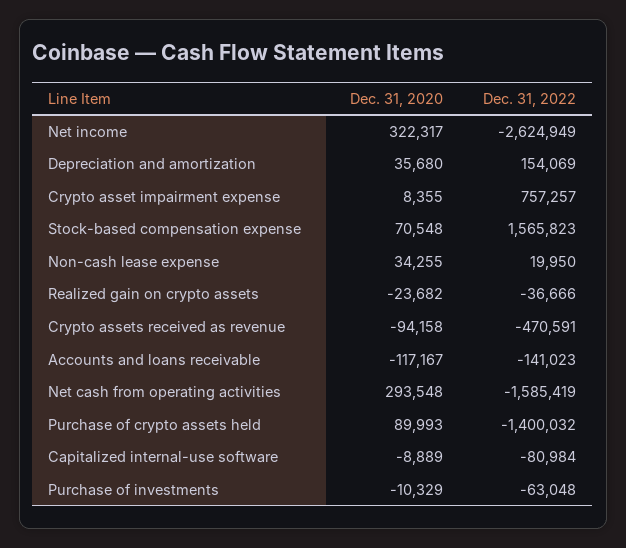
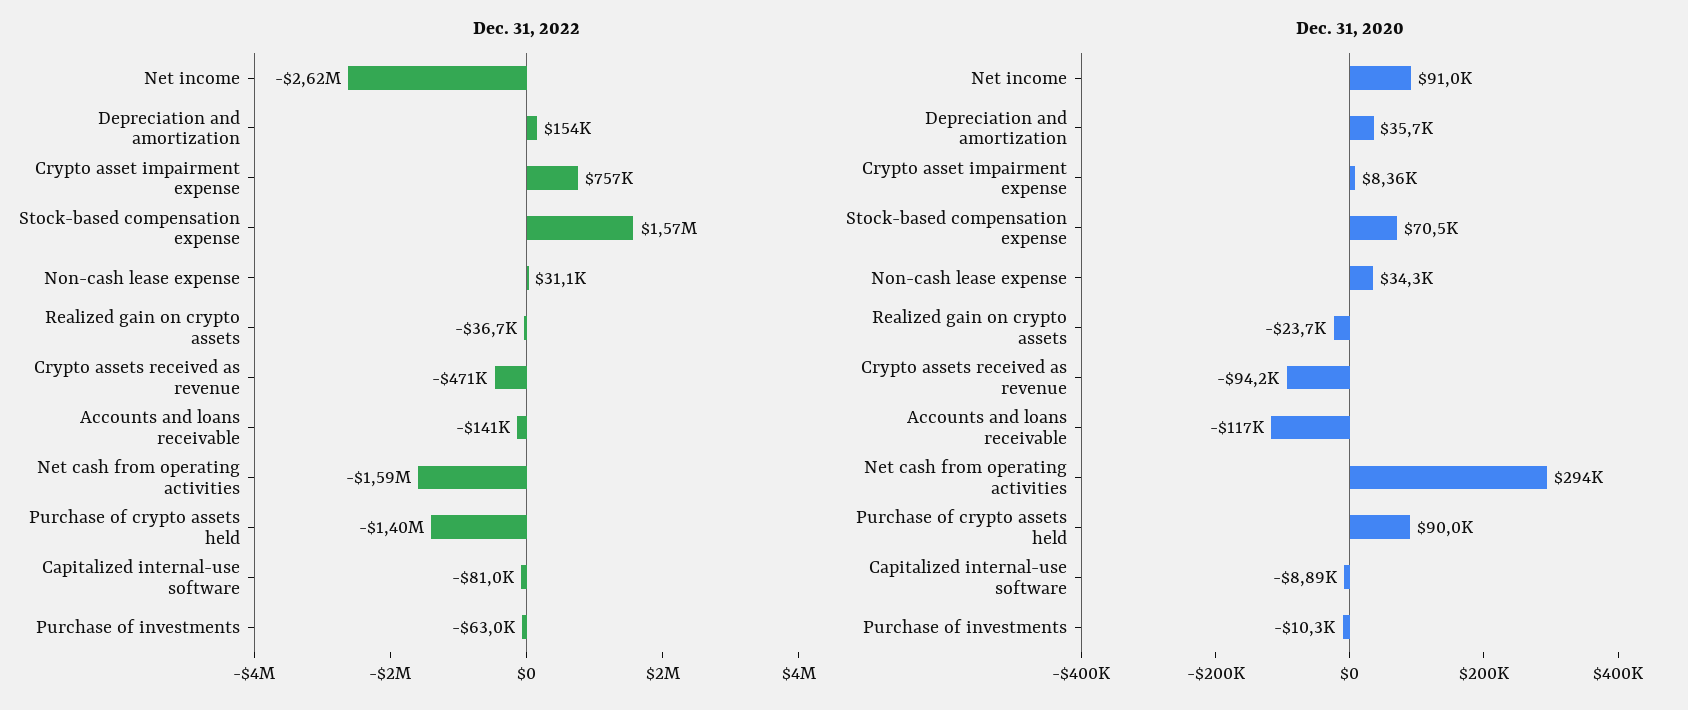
  {
    "Dec. 31, 2020": {
-     "Net income": 322317,
+     "Net income": 91000,
      "Depreciation and amortization": 35680,
      "Crypto asset impairment expense": 8355,
      "Stock-based compensation expense": 70548,
      "Non-cash lease expense": 34255,
      "Realized gain on crypto assets": -23682,
      "Crypto assets received as revenue": -94158,
      "Accounts and loans receivable": -117167,
      "Net cash from operating activities": 293548,
      "Purchase of crypto assets held": 89993,
      "Capitalized internal-use software": -8889,
      "Purchase of investments": -10329
    },
    "Dec. 31, 2022": {
      "Net income": -2624949,
      "Depreciation and amortization": 154069,
      "Crypto asset impairment expense": 757257,
      "Stock-based compensation expense": 1565823,
-     "Non-cash lease expense": 19950,
+     "Non-cash lease expense": 31100,
      "Realized gain on crypto assets": -36666,
      "Crypto assets received as revenue": -470591,
      "Accounts and loans receivable": -141023,
      "Net cash from operating activities": -1585419,
      "Purchase of crypto assets held": -1400032,
      "Capitalized internal-use software": -80984,
      "Purchase of investments": -63048
    }
  }

